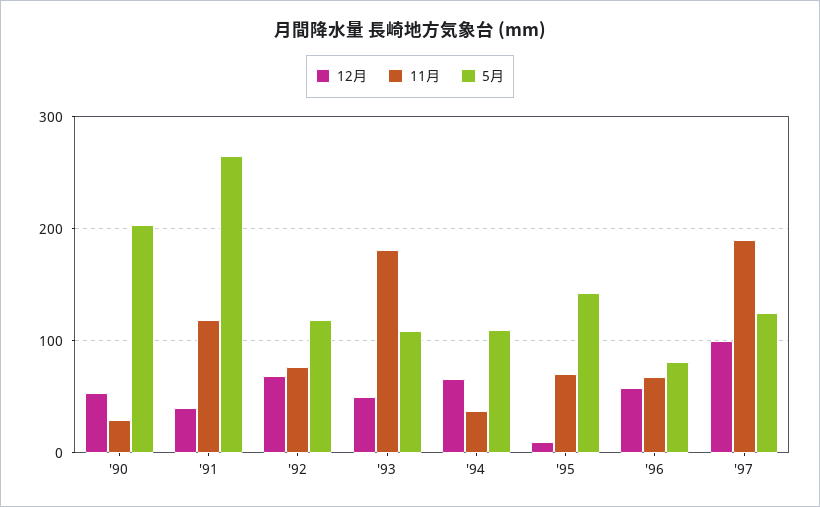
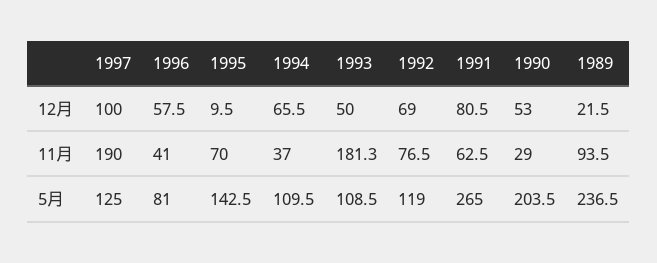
  {
    "12月": {
      "'90": 53,
-     "'91": 40,
+     "'91": 80.5,
      "'92": 69,
      "'93": 50,
      "'94": 65.5,
      "'95": 9.5,
      "'96": 57.5,
-     "'97": 100
+     "'97": 100,
+     "1989": 21.5
    },
    "11月": {
      "'90": 29,
-     "'91": 120,
+     "'91": 62.5,
      "'92": 76.5,
      "'93": 181.3,
      "'94": 37,
      "'95": 70,
-     "'96": 70,
+     "'96": 41,
-     "'97": 190
+     "'97": 190,
+     "1989": 93.5
    },
    "5月": {
      "'90": 203.5,
      "'91": 265,
      "'92": 119,
      "'93": 108.5,
      "'94": 109.5,
      "'95": 142.5,
      "'96": 81,
-     "'97": 125
+     "'97": 125,
+     "1989": 236.5
    }
  }

